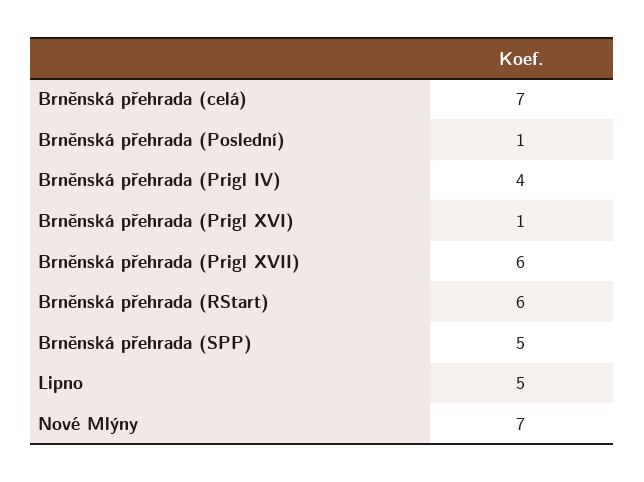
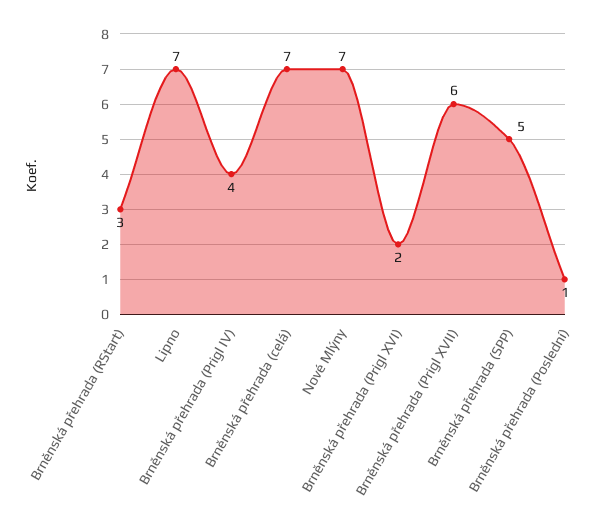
  {
    "Brněnská přehrada (celá)": 7,
    "Brněnská přehrada (Poslední)": 1,
    "Brněnská přehrada (Prigl IV)": 4,
-   "Brněnská přehrada (Prigl XVI)": 1,
+   "Brněnská přehrada (Prigl XVI)": 2,
    "Brněnská přehrada (Prigl XVII)": 6,
-   "Brněnská přehrada (RStart)": 6,
+   "Brněnská přehrada (RStart)": 3,
    "Brněnská přehrada (SPP)": 5,
-   "Lipno": 5,
+   "Lipno": 7,
    "Nové Mlýny": 7
  }

